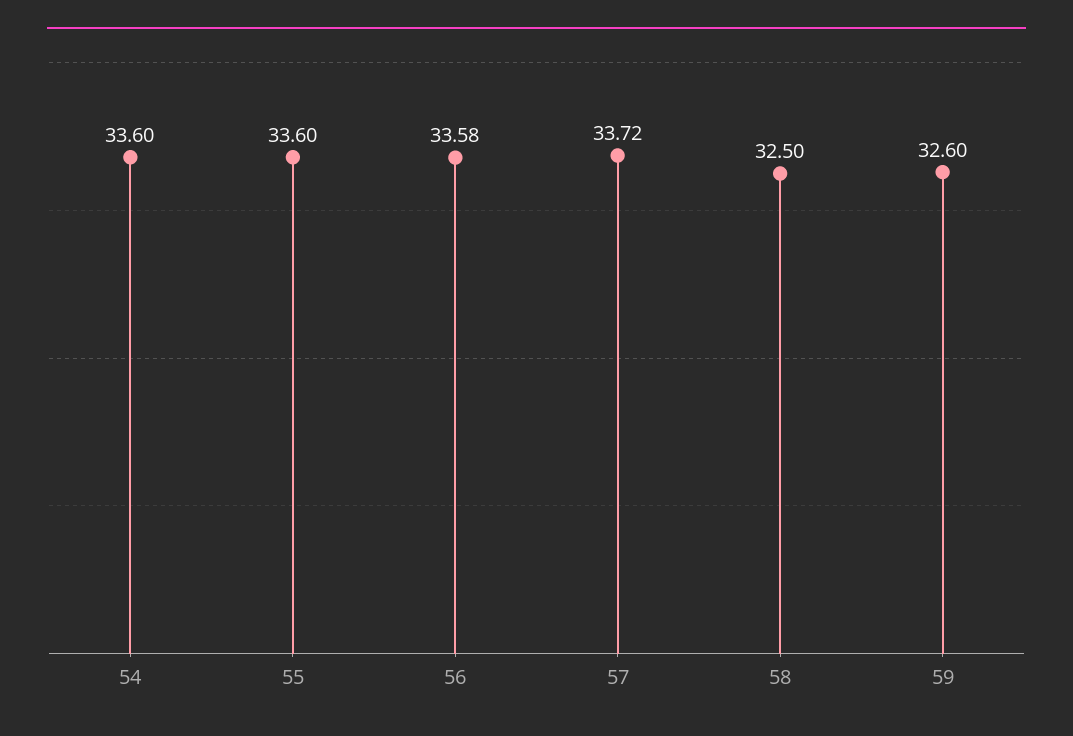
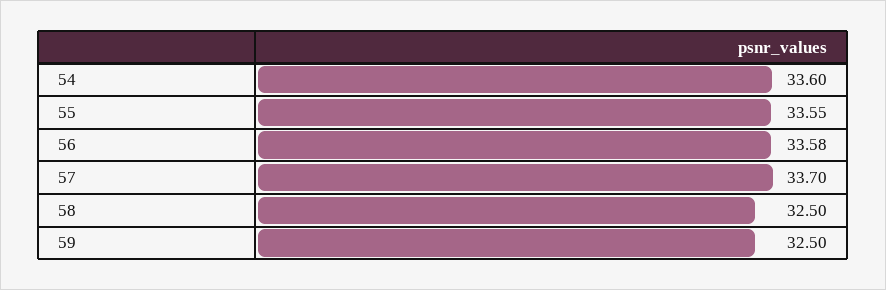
  {
    "54": 33.6,
-   "55": 33.6,
+   "55": 33.55,
    "56": 33.58,
-   "57": 33.72,
+   "57": 33.7,
    "58": 32.5,
-   "59": 32.6
+   "59": 32.5
  }

